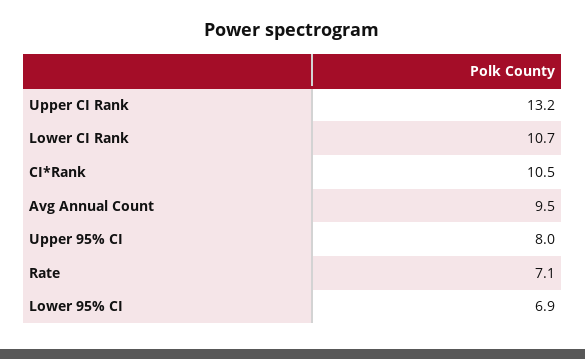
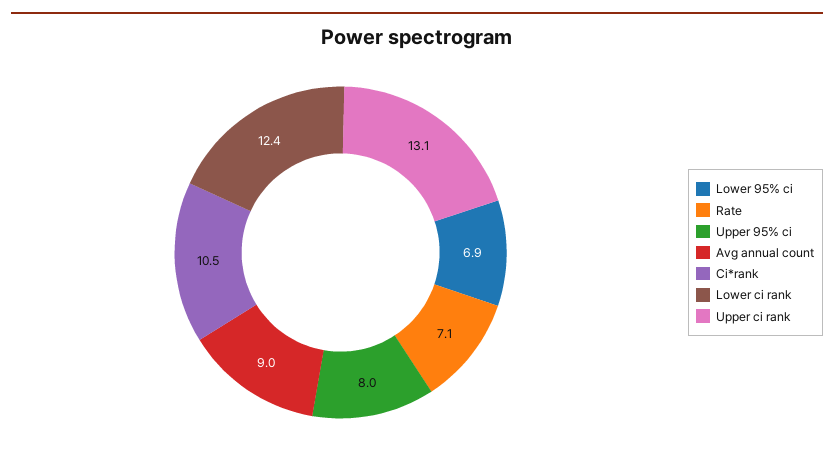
  {
-   "Upper CI Rank": 13.2,
+   "Upper CI Rank": 13.1,
-   "Lower CI Rank": 10.7,
+   "Lower CI Rank": 12.4,
    "CI*Rank": 10.5,
-   "Avg Annual Count": 9.5,
+   "Avg Annual Count": 9,
    "Upper 95% CI": 8,
    "Rate": 7.1,
    "Lower 95% CI": 6.9
  }

